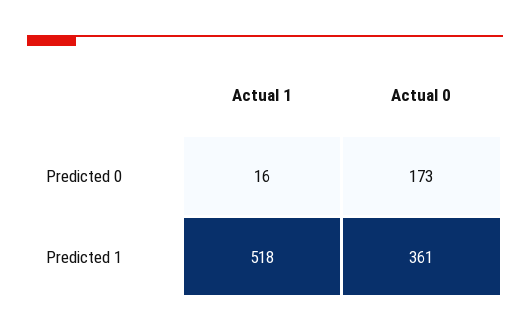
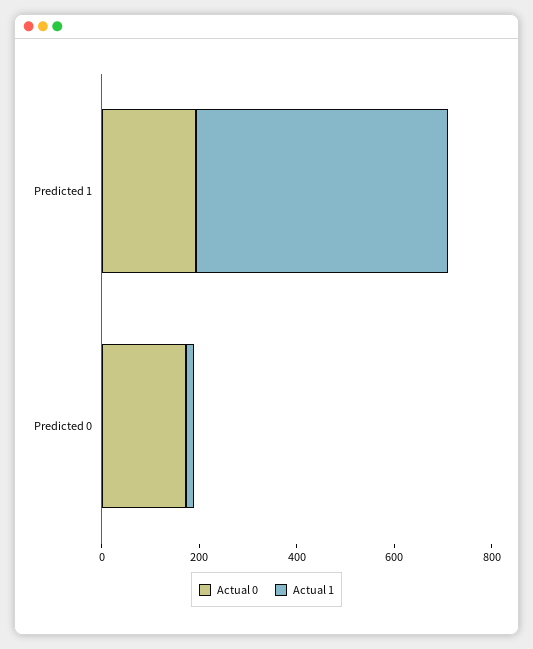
  {
    "Actual 1": {
      "Predicted 0": 16,
      "Predicted 1": 518
    },
    "Actual 0": {
      "Predicted 0": 173,
-     "Predicted 1": 361
+     "Predicted 1": 200
    }
  }

